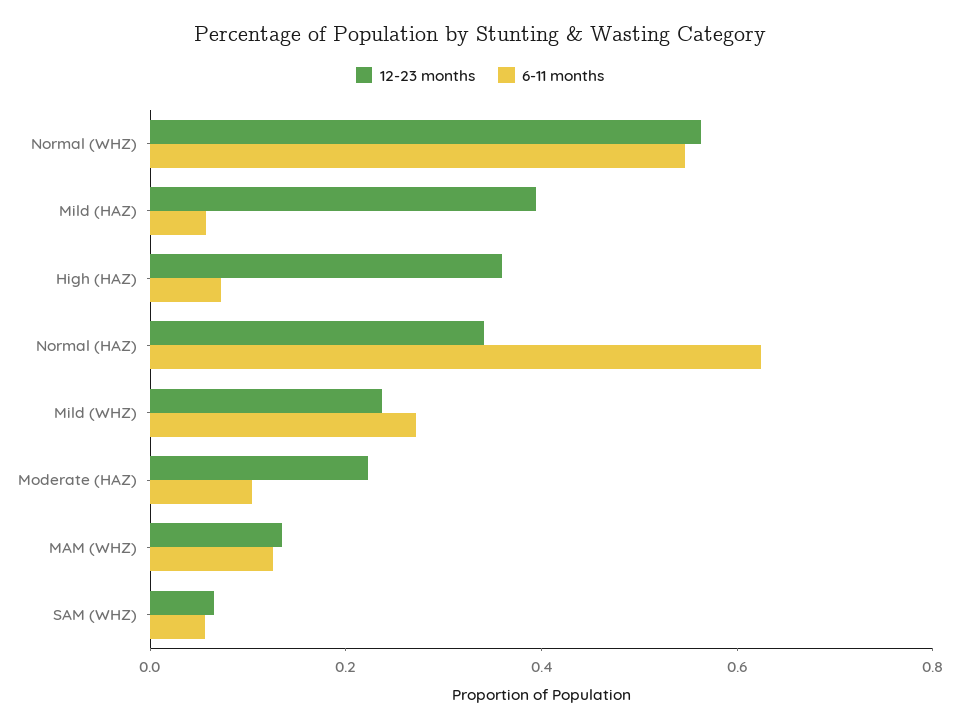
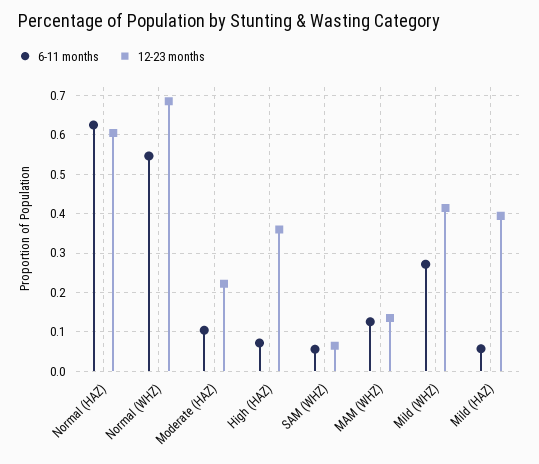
  {
    "12-23 months": {
-     "Normal (WHZ)": 0.55,
+     "Normal (WHZ)": 0.68,
      "Mild (HAZ)": 0.4,
      "High (HAZ)": 0.36,
-     "Normal (HAZ)": 0.35,
+     "Normal (HAZ)": 0.6,
-     "Mild (WHZ)": 0.25,
+     "Mild (WHZ)": 0.42,
      "Moderate (HAZ)": 0.22,
      "MAM (WHZ)": 0.14,
      "SAM (WHZ)": 0.06
    },
    "6-11 months": {
      "Normal (WHZ)": 0.54,
      "Mild (HAZ)": 0.06,
      "High (HAZ)": 0.08,
      "Normal (HAZ)": 0.62,
      "Mild (WHZ)": 0.28,
      "Moderate (HAZ)": 0.1,
      "MAM (WHZ)": 0.12,
      "SAM (WHZ)": 0.06
    }
  }

